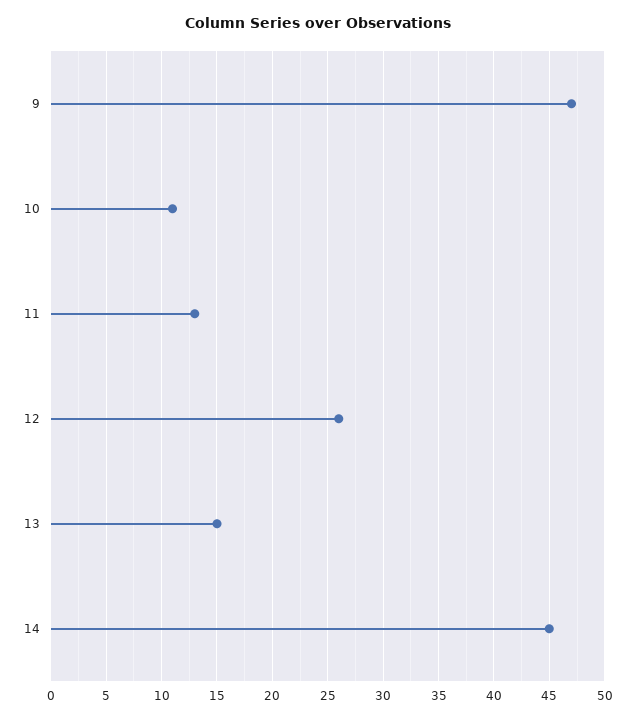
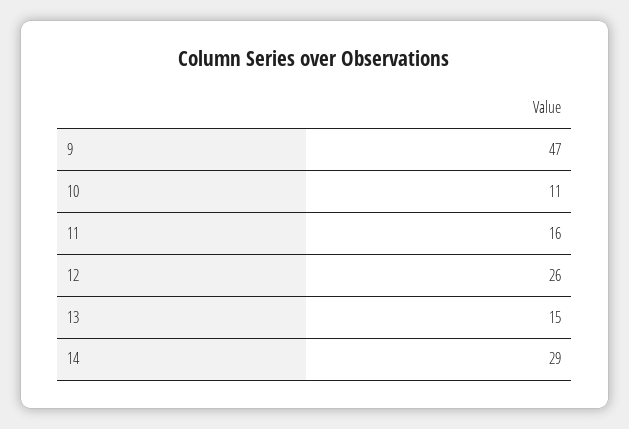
  {
    "9": 47,
    "10": 11,
-   "11": 13,
+   "11": 16,
    "12": 26,
    "13": 15,
-   "14": 45
+   "14": 29
  }

